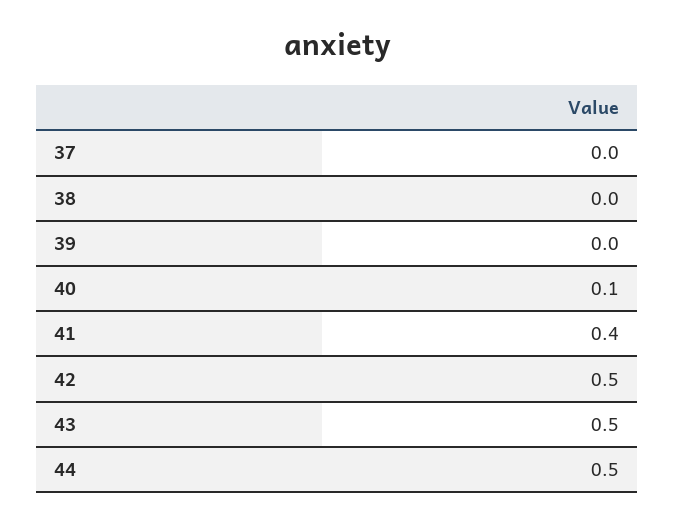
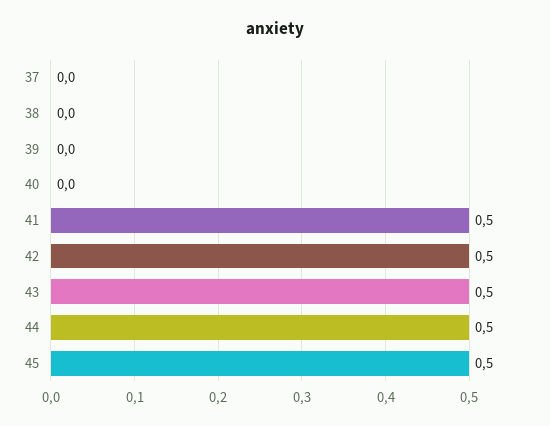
  {
    "37": 0,
    "38": 0,
    "39": 0,
-   "40": 0.1,
+   "40": 0,
-   "41": 0.4,
+   "41": 0.5,
    "42": 0.5,
    "43": 0.5,
-   "44": 0.5
+   "44": 0.5,
+   "45": 0.5
  }

